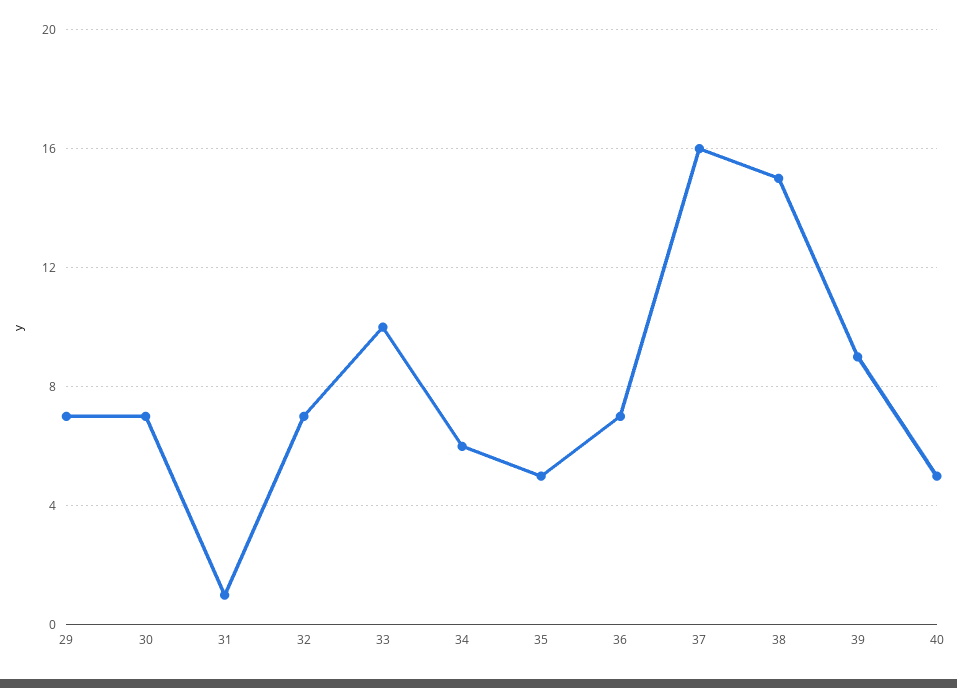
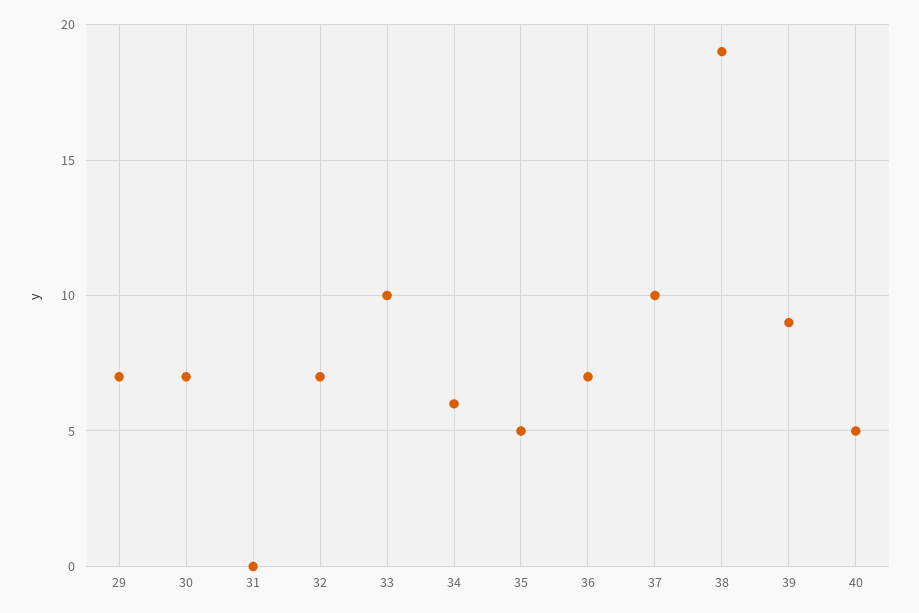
  {
    "29": 7,
    "30": 7,
-   "31": 1,
+   "31": 0,
    "32": 7,
    "33": 10,
    "34": 6,
    "35": 5,
    "36": 7,
-   "37": 16,
+   "37": 10,
-   "38": 15,
+   "38": 19,
    "39": 9,
    "40": 5
  }

